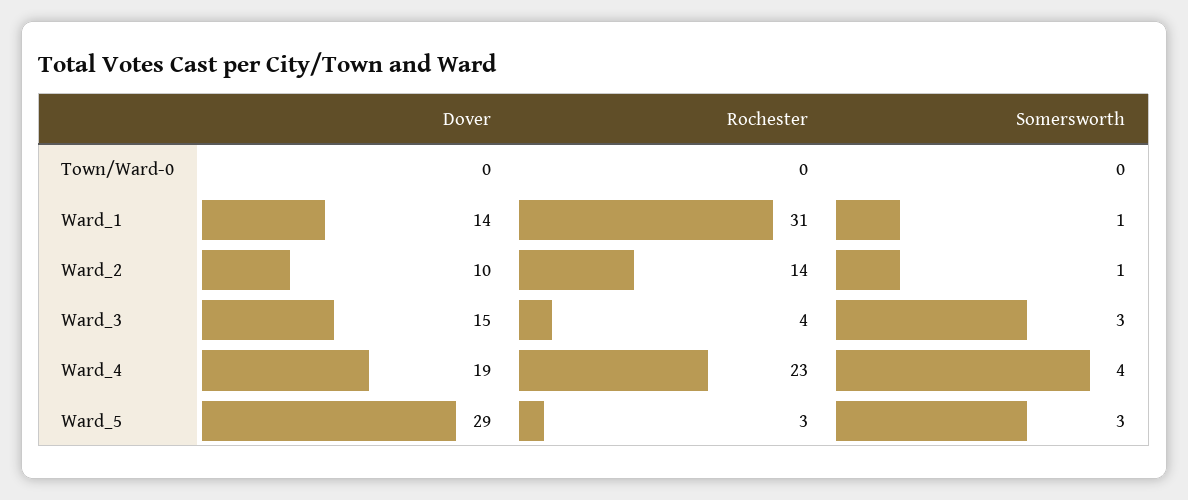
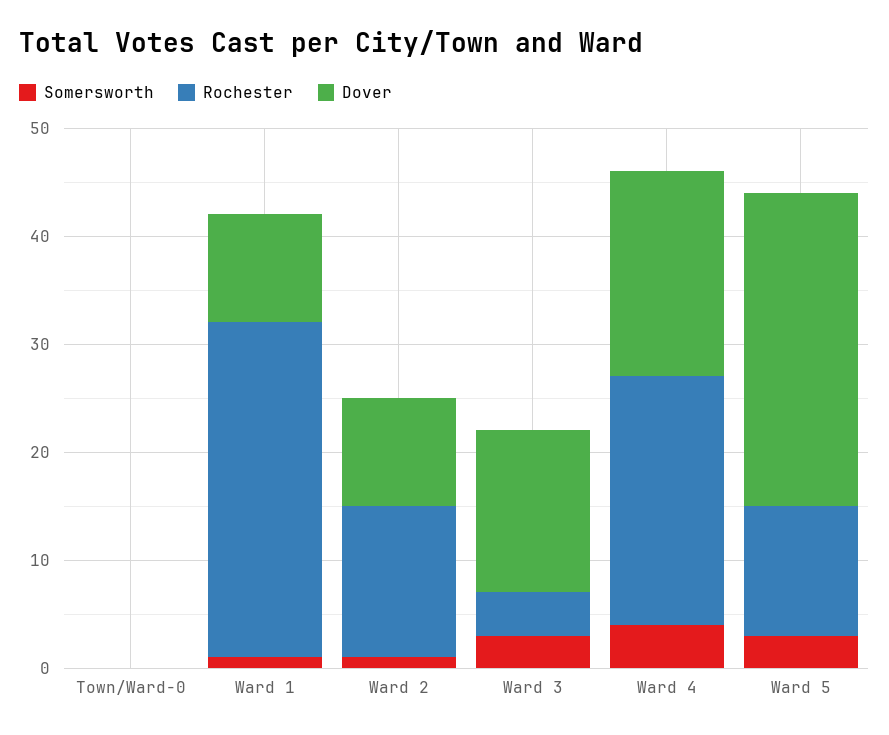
  {
    "Dover": {
      "Town/Ward-0": 0,
-     "Ward_1": 14,
+     "Ward_1": 10,
      "Ward_2": 10,
      "Ward_3": 15,
      "Ward_4": 19,
      "Ward_5": 29
    },
    "Rochester": {
      "Town/Ward-0": 0,
      "Ward_1": 31,
      "Ward_2": 14,
      "Ward_3": 4,
      "Ward_4": 23,
-     "Ward_5": 3
+     "Ward_5": 12
    },
    "Somersworth": {
      "Town/Ward-0": 0,
      "Ward_1": 1,
      "Ward_2": 1,
      "Ward_3": 3,
      "Ward_4": 4,
      "Ward_5": 3
    }
  }

